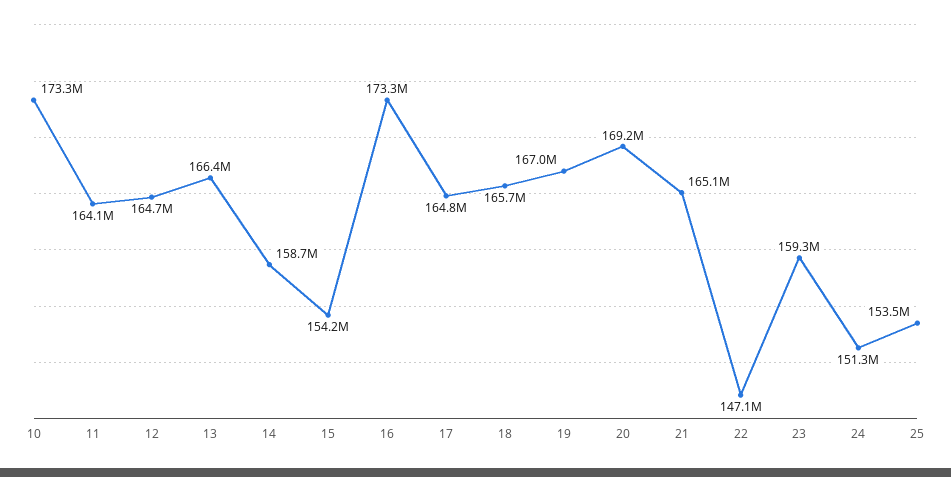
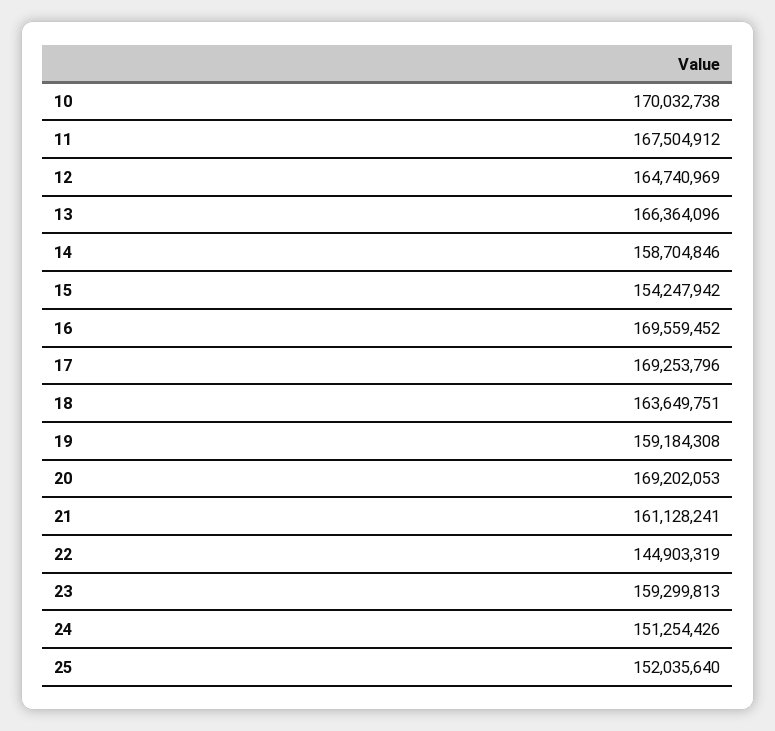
  {
-   "10": 173300000,
+   "10": 170032738,
-   "11": 164100000,
+   "11": 167504912,
    "12": 164740969,
    "13": 166364096,
    "14": 158704846,
    "15": 154247942,
-   "16": 173300000,
+   "16": 169559452,
-   "17": 164800000,
+   "17": 169253796,
-   "18": 165700000,
+   "18": 163649751,
-   "19": 167000000,
+   "19": 159184308,
    "20": 169202053,
-   "21": 165100000,
+   "21": 161128241,
-   "22": 147100000,
+   "22": 144903319,
    "23": 159299813,
    "24": 151254426,
-   "25": 153500000
+   "25": 152035640
  }

